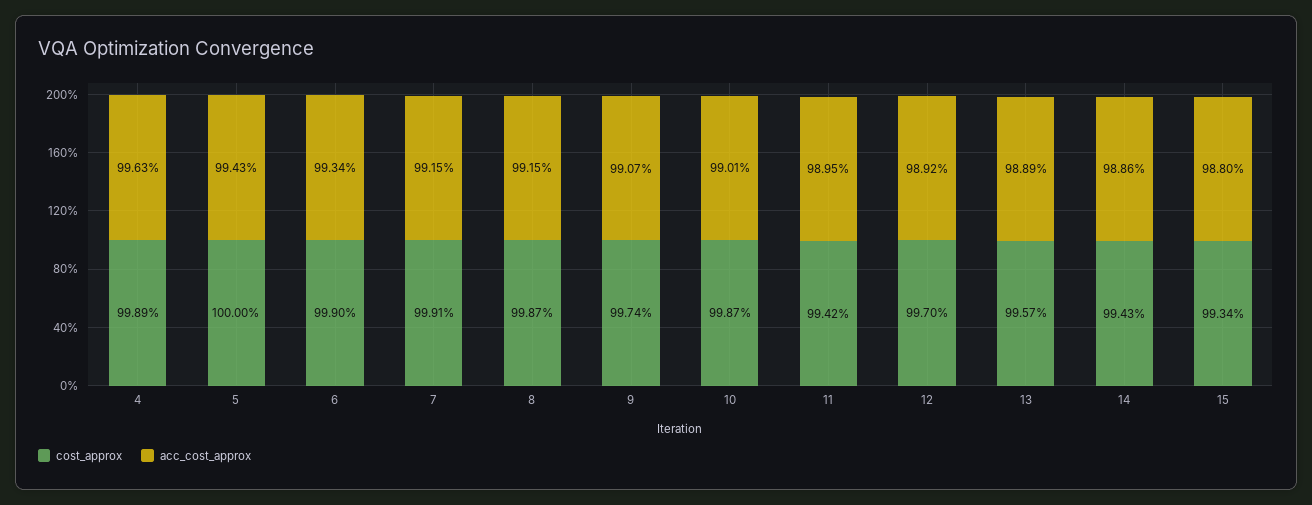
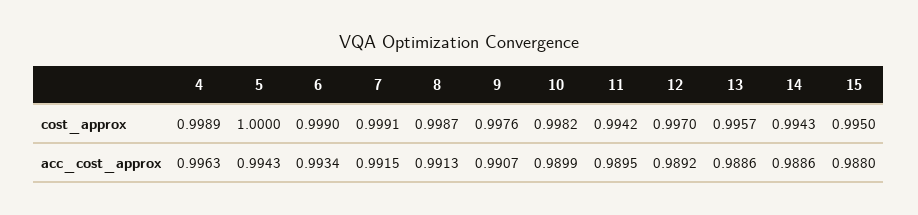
  {
    "cost_approx": {
      "4": 0.9989,
      "5": 1,
      "6": 0.999,
      "7": 0.9991,
      "8": 0.9987,
-     "9": 0.9974,
+     "9": 0.9976,
-     "10": 0.9987,
+     "10": 0.9982,
      "11": 0.9942,
      "12": 0.997,
      "13": 0.9957,
      "14": 0.9943,
-     "15": 0.9934
+     "15": 0.995
    },
    "acc_cost_approx": {
      "4": 0.9963,
      "5": 0.9943,
      "6": 0.9934,
      "7": 0.9915,
-     "8": 0.9915,
+     "8": 0.9913,
      "9": 0.9907,
-     "10": 0.9901,
+     "10": 0.9899,
      "11": 0.9895,
      "12": 0.9892,
-     "13": 0.9889,
+     "13": 0.9886,
      "14": 0.9886,
      "15": 0.988
    }
  }

